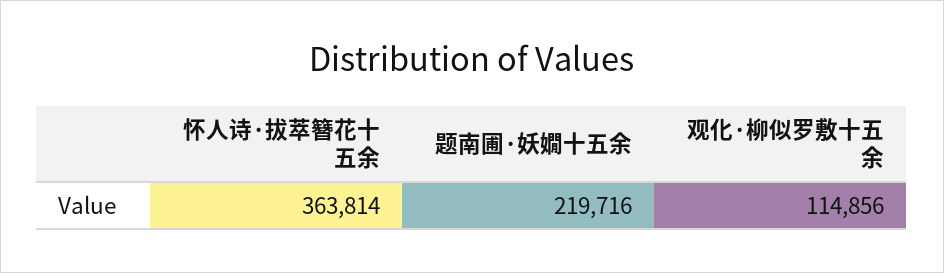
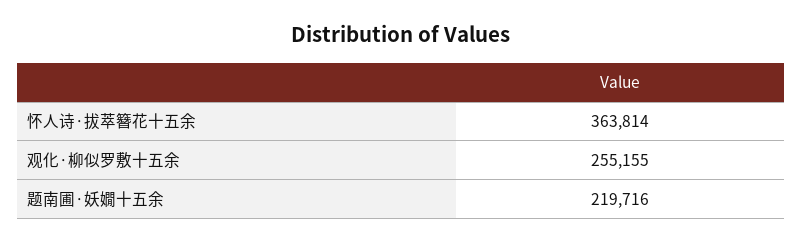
  {
    "怀人诗·拔萃簪花十五余": 363814,
    "题南圃·妖嫺十五余": 219716,
-   "观化·柳似罗敷十五余": 114856
+   "观化·柳似罗敷十五余": 255155
  }

